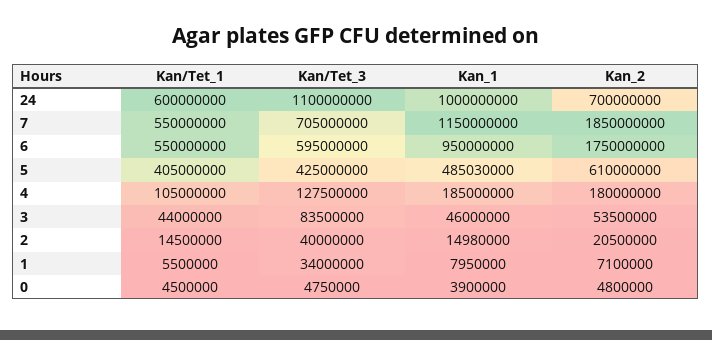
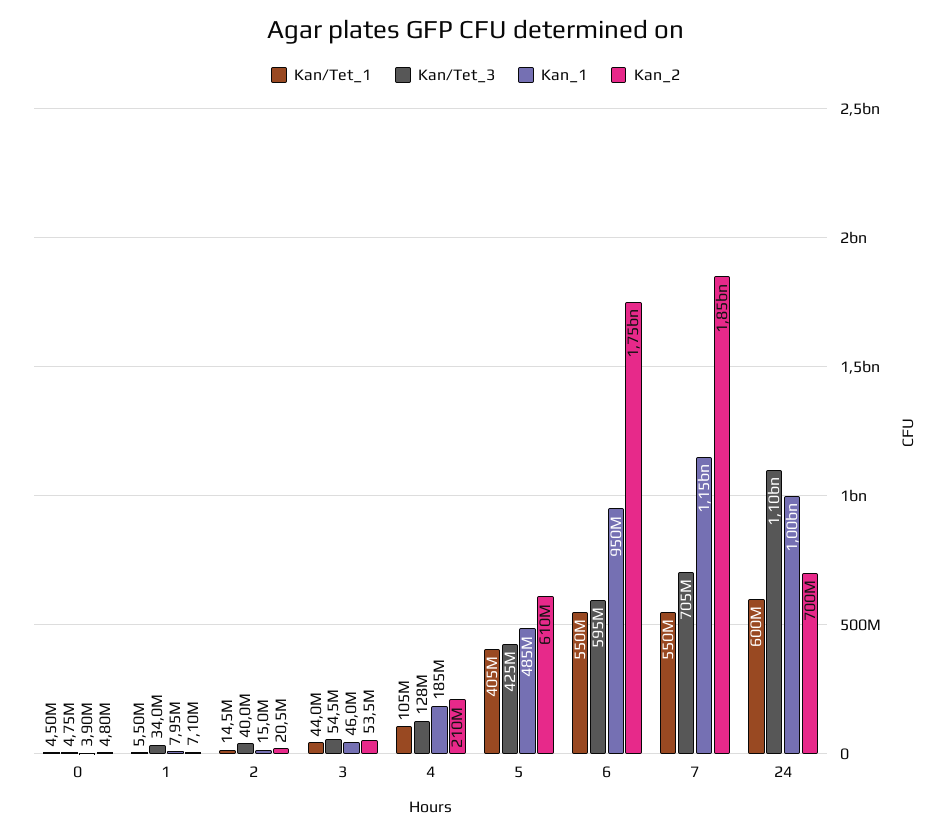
  {
    "Kan/Tet_1": {
      "24": 600000000,
      "7": 550000000,
      "6": 550000000,
      "5": 405000000,
      "4": 105000000,
      "3": 44000000,
      "2": 14500000,
      "1": 5500000,
      "0": 4500000
    },
    "Kan/Tet_3": {
      "24": 1100000000,
      "7": 705000000,
      "6": 595000000,
      "5": 425000000,
      "4": 127500000,
-     "3": 83500000,
+     "3": 54500000,
      "2": 40000000,
      "1": 34000000,
      "0": 4750000
    },
    "Kan_1": {
      "24": 1000000000,
      "7": 1150000000,
      "6": 950000000,
      "5": 485030000,
      "4": 185000000,
      "3": 46000000,
      "2": 14980000,
      "1": 7950000,
      "0": 3900000
    },
    "Kan_2": {
      "24": 700000000,
      "7": 1850000000,
      "6": 1750000000,
      "5": 610000000,
-     "4": 180000000,
+     "4": 210000000,
      "3": 53500000,
      "2": 20500000,
      "1": 7100000,
      "0": 4800000
    }
  }

